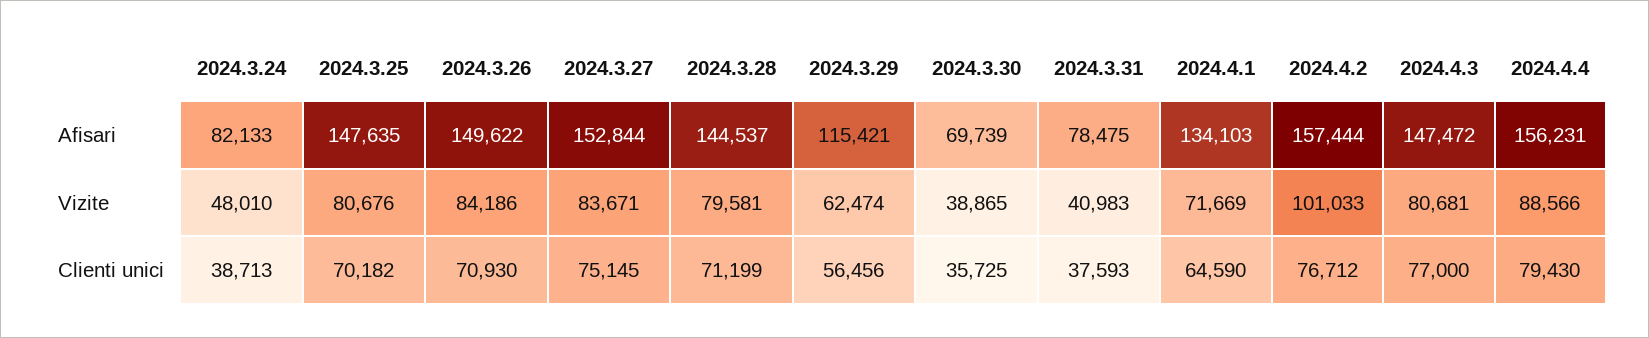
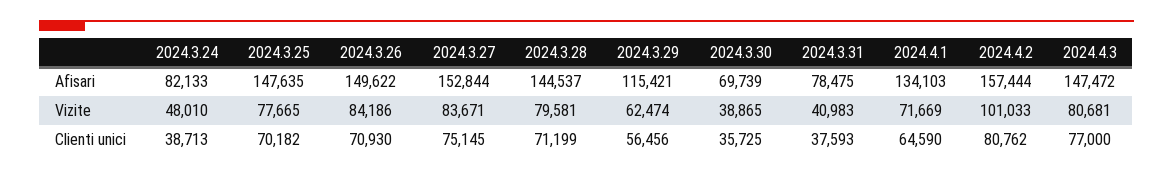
  {
    "2024.3.24": {
      "Afisari": 82133,
      "Vizite": 48010,
      "Clienti unici": 38713
    },
    "2024.3.25": {
      "Afisari": 147635,
-     "Vizite": 80676,
+     "Vizite": 77665,
      "Clienti unici": 70182
    },
    "2024.3.26": {
      "Afisari": 149622,
      "Vizite": 84186,
      "Clienti unici": 70930
    },
    "2024.3.27": {
      "Afisari": 152844,
      "Vizite": 83671,
      "Clienti unici": 75145
    },
    "2024.3.28": {
      "Afisari": 144537,
      "Vizite": 79581,
      "Clienti unici": 71199
    },
    "2024.3.29": {
      "Afisari": 115421,
      "Vizite": 62474,
      "Clienti unici": 56456
    },
    "2024.3.30": {
      "Afisari": 69739,
      "Vizite": 38865,
      "Clienti unici": 35725
    },
    "2024.3.31": {
      "Afisari": 78475,
      "Vizite": 40983,
      "Clienti unici": 37593
    },
    "2024.4.1": {
      "Afisari": 134103,
      "Vizite": 71669,
      "Clienti unici": 64590
    },
    "2024.4.2": {
      "Afisari": 157444,
      "Vizite": 101033,
-     "Clienti unici": 76712
+     "Clienti unici": 80762
    },
    "2024.4.3": {
      "Afisari": 147472,
      "Vizite": 80681,
      "Clienti unici": 77000
-   },
+   }
-   "2024.4.4": {
-     "Afisari": 156231,
-     "Vizite": 88566,
-     "Clienti unici": 79430
-   }
  }

